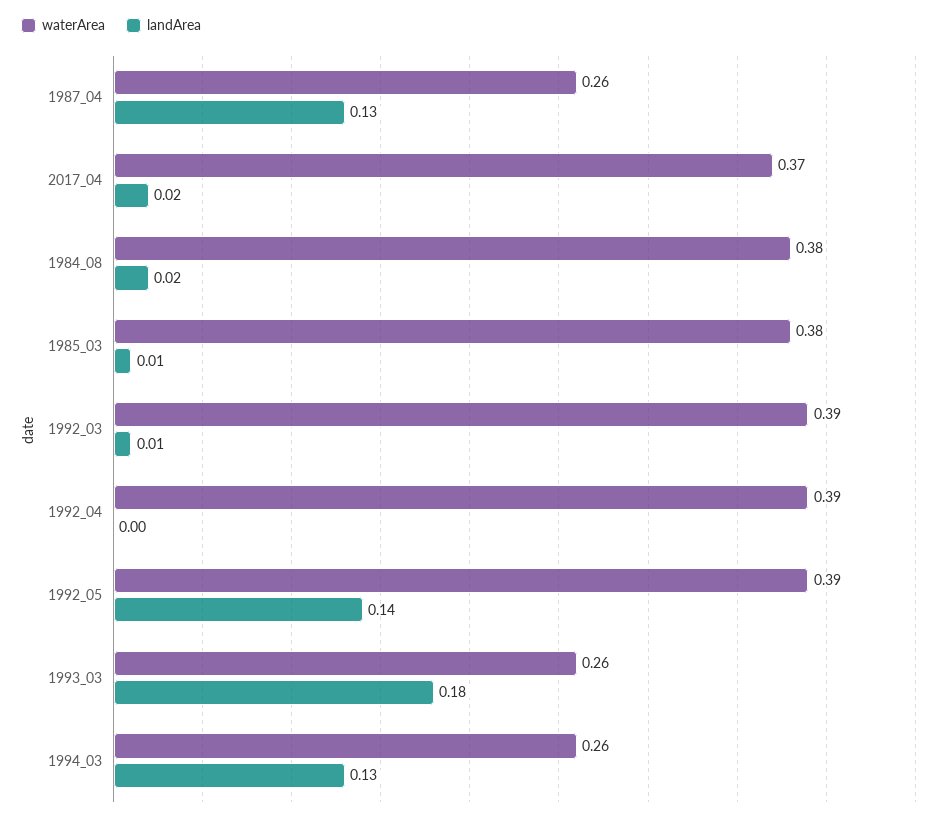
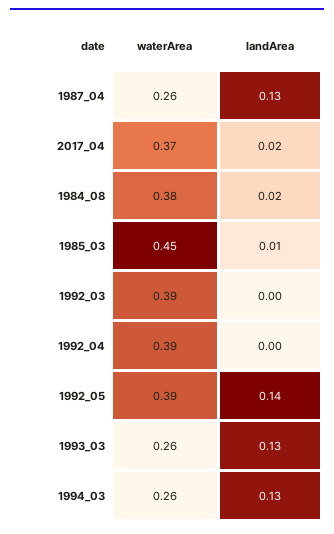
  {
    "waterArea": {
      "1987_04": 0.26,
      "2017_04": 0.37,
      "1984_08": 0.38,
-     "1985_03": 0.38,
+     "1985_03": 0.45,
      "1992_03": 0.39,
      "1992_04": 0.39,
      "1992_05": 0.39,
      "1993_03": 0.26,
      "1994_03": 0.26
    },
    "landArea": {
      "1987_04": 0.13,
      "2017_04": 0.02,
      "1984_08": 0.02,
      "1985_03": 0.01,
-     "1992_03": 0.01,
+     "1992_03": 0,
      "1992_04": 0,
      "1992_05": 0.14,
-     "1993_03": 0.18,
+     "1993_03": 0.13,
      "1994_03": 0.13
    }
  }

